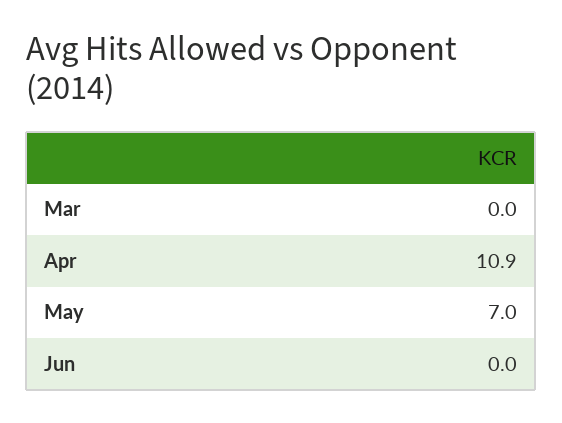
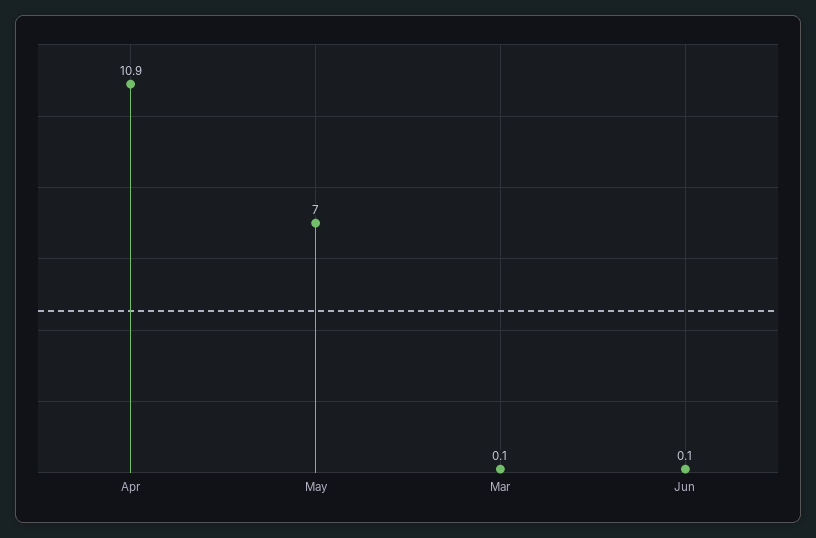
  {
-   "Mar": 0,
+   "Mar": 0.1,
    "Apr": 10.9,
    "May": 7,
-   "Jun": 0
+   "Jun": 0.1
  }

